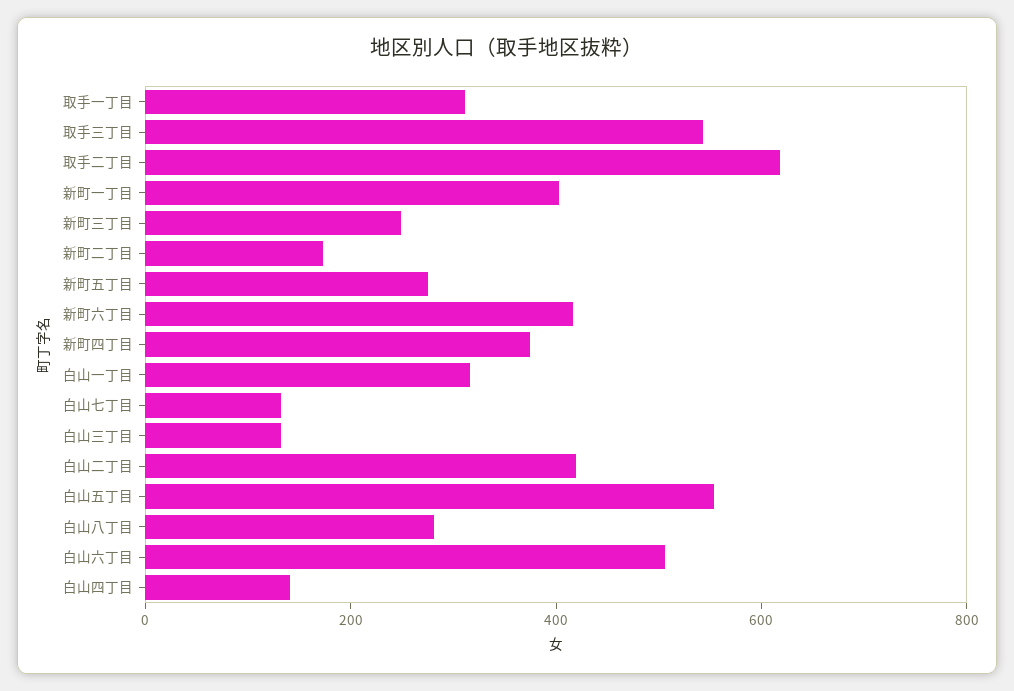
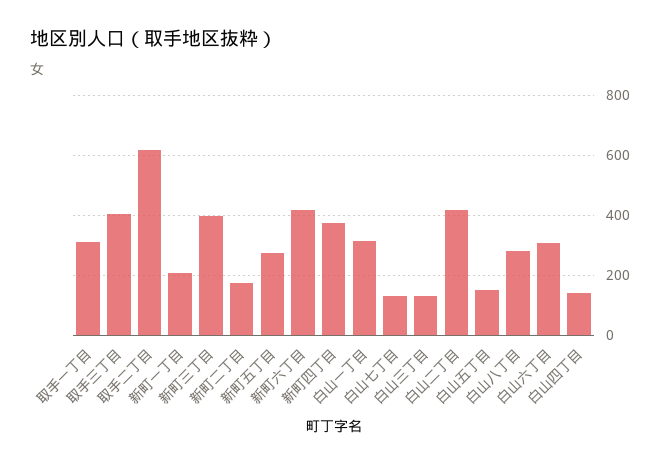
  {
    "取手一丁目": 300,
-   "取手三丁目": 550,
+   "取手三丁目": 400,
    "取手二丁目": 625,
-   "新町一丁目": 400,
+   "新町一丁目": 200,
-   "新町三丁目": 250,
+   "新町三丁目": 400,
    "新町二丁目": 175,
    "新町五丁目": 275,
    "新町六丁目": 425,
    "新町四丁目": 375,
    "白山一丁目": 325,
    "白山七丁目": 125,
    "白山三丁目": 125,
    "白山二丁目": 425,
-   "白山五丁目": 550,
+   "白山五丁目": 150,
    "白山八丁目": 275,
-   "白山六丁目": 500,
+   "白山六丁目": 300,
    "白山四丁目": 150
  }

